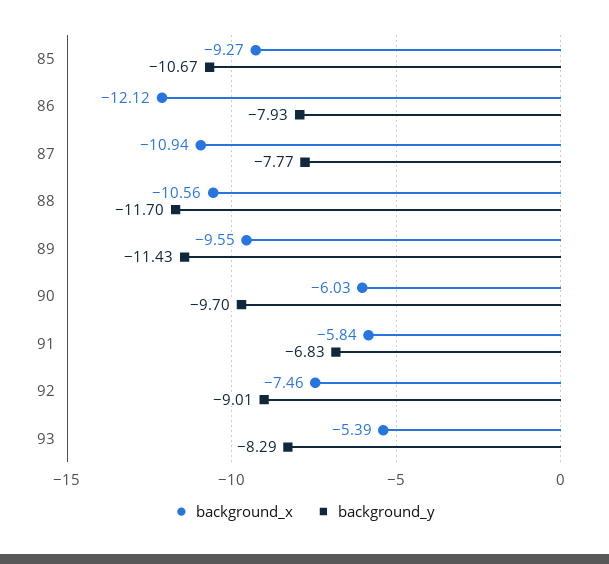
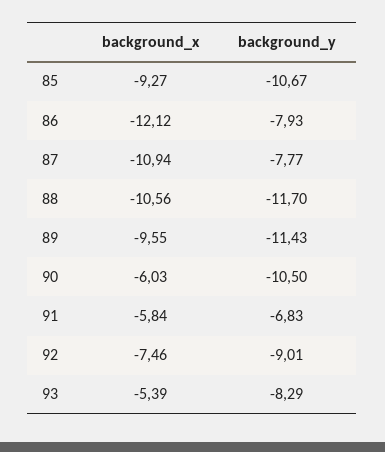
  {
    "background_x": {
      "85": -9.27,
      "86": -12.12,
      "87": -10.94,
      "88": -10.56,
      "89": -9.55,
      "90": -6.03,
      "91": -5.84,
      "92": -7.46,
      "93": -5.39
    },
    "background_y": {
      "85": -10.67,
      "86": -7.93,
      "87": -7.77,
      "88": -11.7,
      "89": -11.43,
-     "90": -9.7,
+     "90": -10.5,
      "91": -6.83,
      "92": -9.01,
      "93": -8.29
    }
  }

